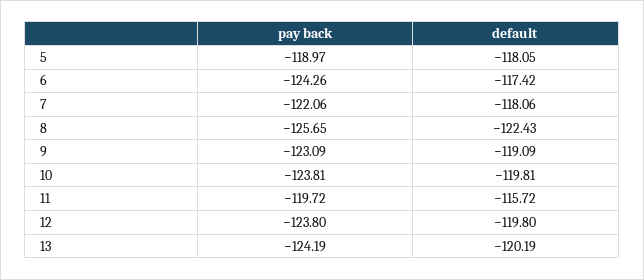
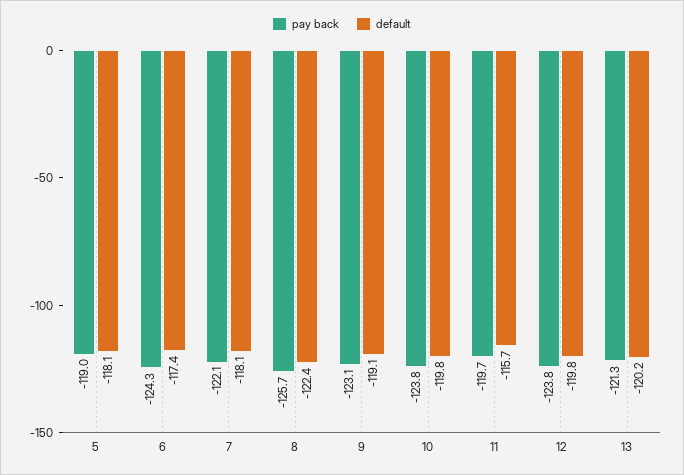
  {
    "pay back": {
      "5": -118.97,
      "6": -124.26,
      "7": -122.06,
      "8": -125.65,
      "9": -123.09,
      "10": -123.81,
      "11": -119.72,
      "12": -123.8,
-     "13": -124.19
+     "13": -121.3
    },
    "default": {
      "5": -118.05,
      "6": -117.42,
      "7": -118.06,
      "8": -122.43,
      "9": -119.09,
      "10": -119.81,
      "11": -115.72,
      "12": -119.8,
      "13": -120.19
    }
  }

